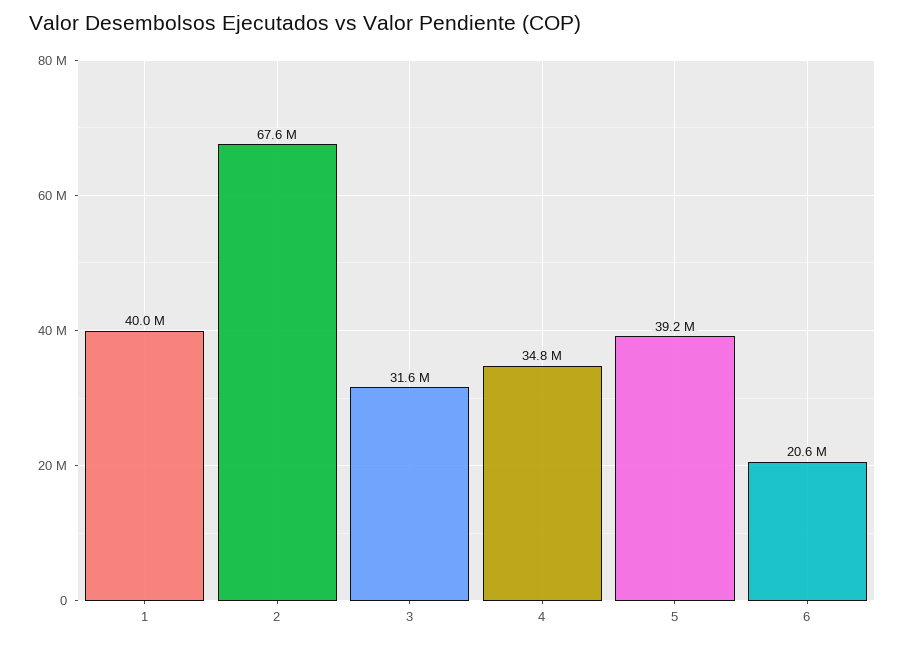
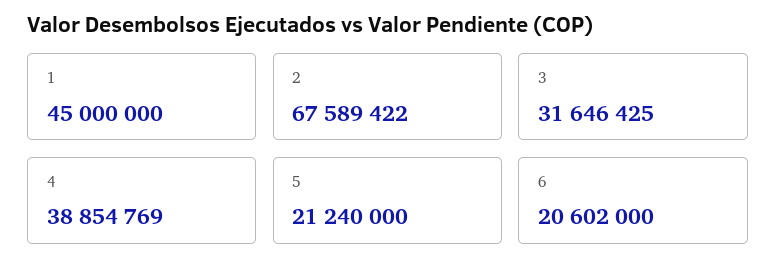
  {
-   "1": 40000000,
+   "1": 45000000,
    "2": 67589422,
    "3": 31646425,
-   "4": 34800000,
+   "4": 38854769,
-   "5": 39200000,
+   "5": 21240000,
    "6": 20602000
  }

